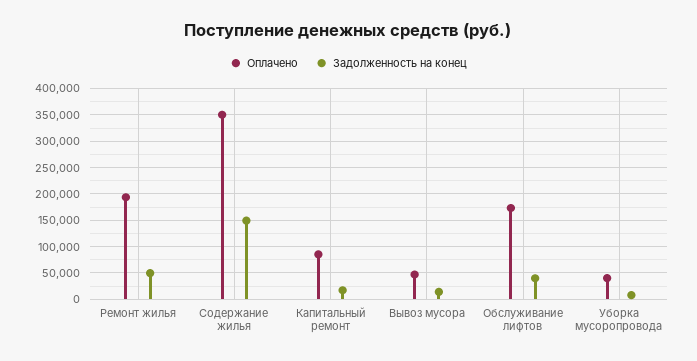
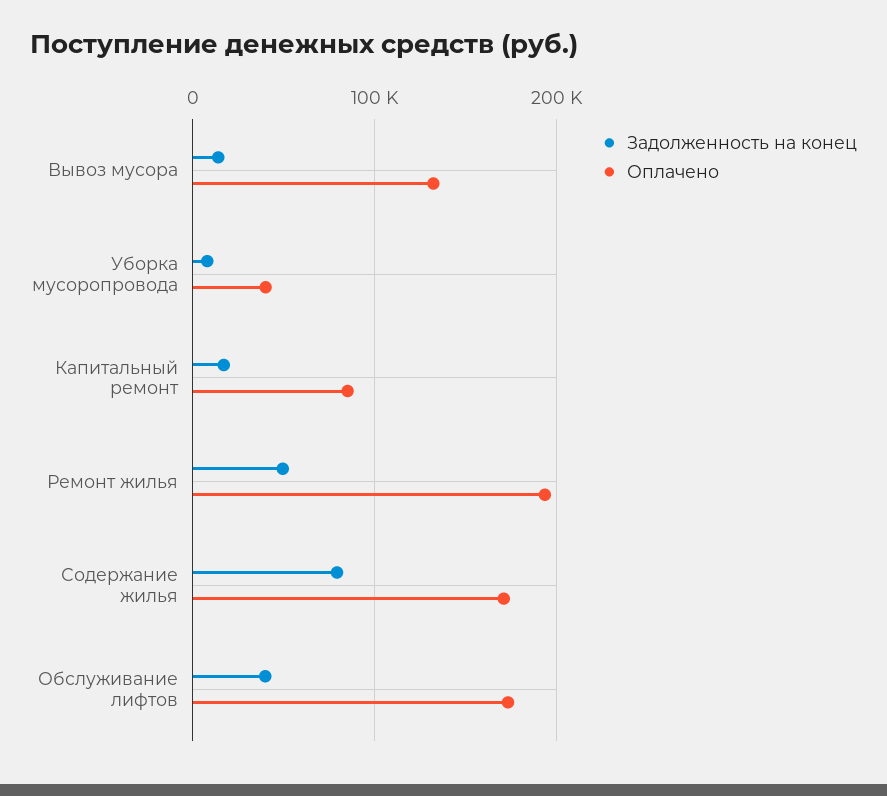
  {
    "Оплачено": {
      "Ремонт жилья": 190000,
-     "Содержание жилья": 350000,
+     "Содержание жилья": 170000,
      "Капитальный ремонт": 90000,
-     "Вывоз мусора": 50000,
+     "Вывоз мусора": 130000,
      "Обслуживание лифтов": 170000,
      "Уборка мусоропровода": 40000
    },
    "Задолженность на конец": {
      "Ремонт жилья": 50000,
-     "Содержание жилья": 150000,
+     "Содержание жилья": 80000,
      "Капитальный ремонт": 20000,
      "Вывоз мусора": 10000,
      "Обслуживание лифтов": 40000,
      "Уборка мусоропровода": 10000
    }
  }

